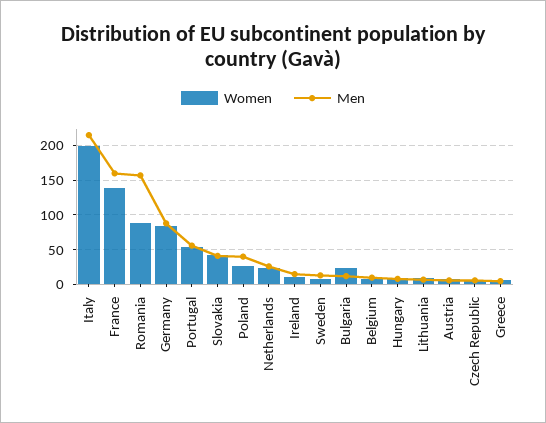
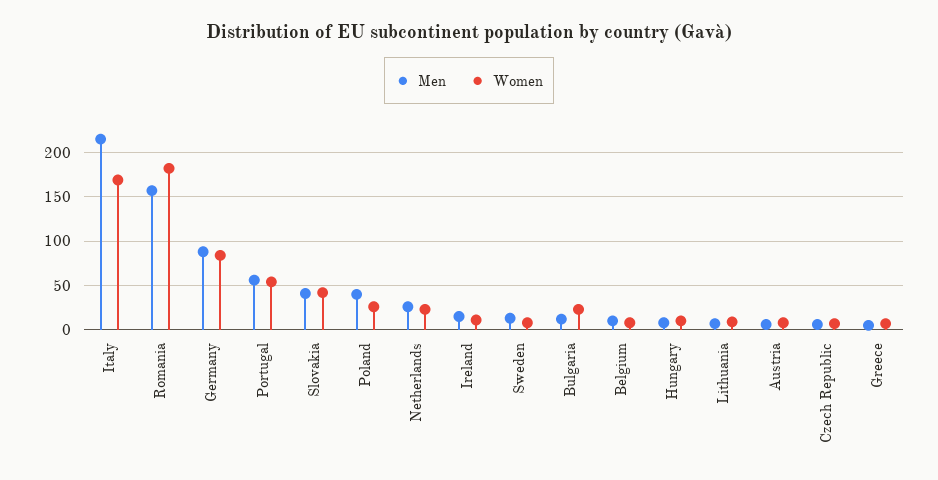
  {
    "Women": {
-     "Italy": 200,
+     "Italy": 170,
-     "France": 140,
-     "Romania": 90,
+     "Romania": 180,
      "Germany": 80,
      "Portugal": 50,
      "Slovakia": 40,
      "Poland": 30,
      "Netherlands": 20,
      "Ireland": 10,
      "Sweden": 10,
      "Bulgaria": 20,
      "Belgium": 10,
      "Hungary": 10,
      "Lithuania": 10,
      "Austria": 10,
      "Czech Republic": 10,
      "Greece": 10
    },
    "Men": {
      "Italy": 220,
-     "France": 160,
      "Romania": 160,
      "Germany": 90,
      "Portugal": 60,
      "Slovakia": 40,
      "Poland": 40,
      "Netherlands": 30,
      "Ireland": 20,
      "Sweden": 10,
      "Bulgaria": 10,
      "Belgium": 10,
      "Hungary": 10,
      "Lithuania": 10,
      "Austria": 10,
      "Czech Republic": 10,
      "Greece": 10
    }
  }

